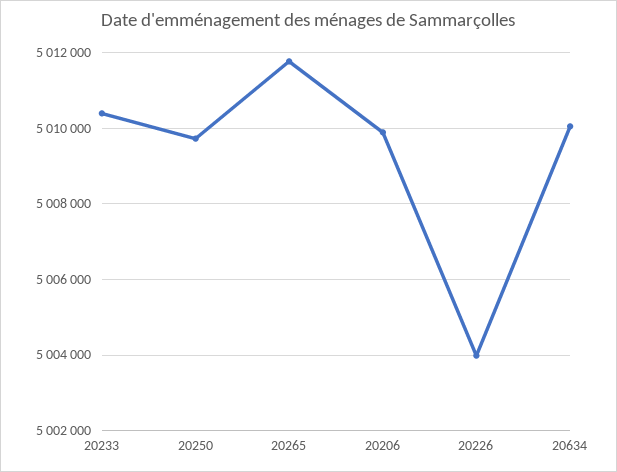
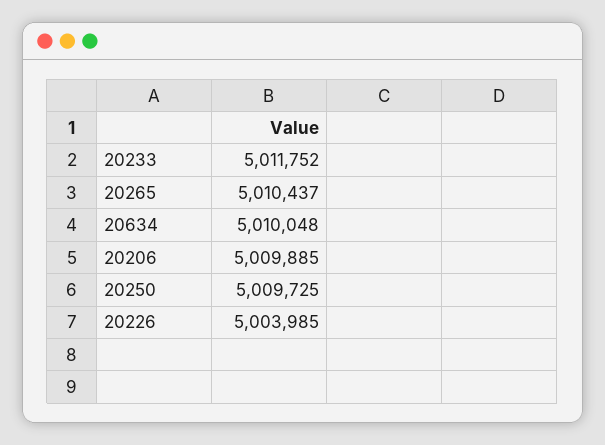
  {
-   "20233": 5010400,
+   "20233": 5011752,
    "20250": 5009725,
-   "20265": 5011800,
+   "20265": 5010437,
    "20206": 5009885,
    "20226": 5003985,
    "20634": 5010048
  }

